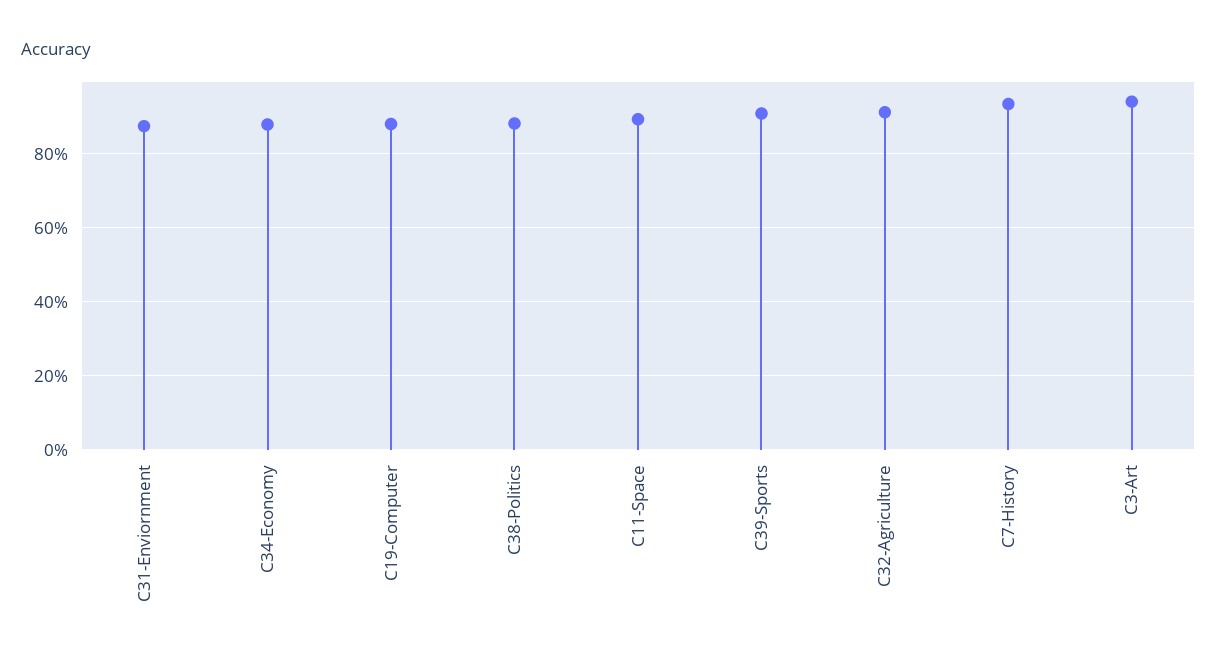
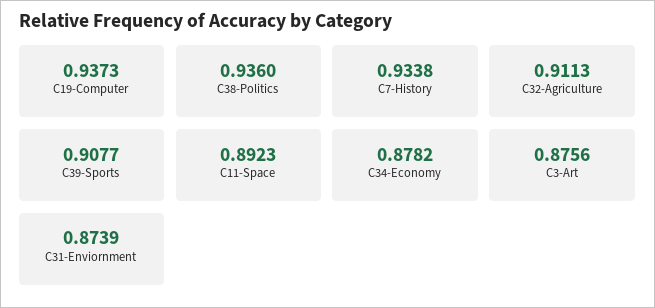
  {
    "C31-Enviornment": 0.8739,
    "C34-Economy": 0.8782,
-   "C19-Computer": 0.88,
+   "C19-Computer": 0.9373,
-   "C38-Politics": 0.88,
+   "C38-Politics": 0.936,
    "C11-Space": 0.8923,
    "C39-Sports": 0.9077,
    "C32-Agriculture": 0.9113,
    "C7-History": 0.9338,
-   "C3-Art": 0.94
+   "C3-Art": 0.8756
  }

